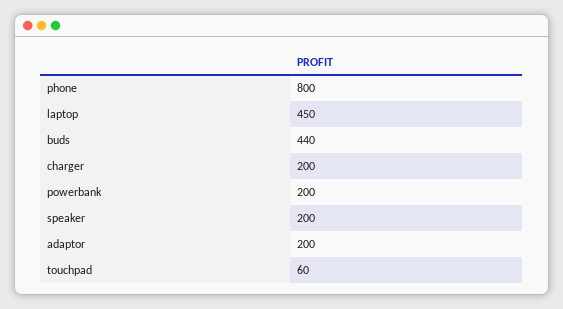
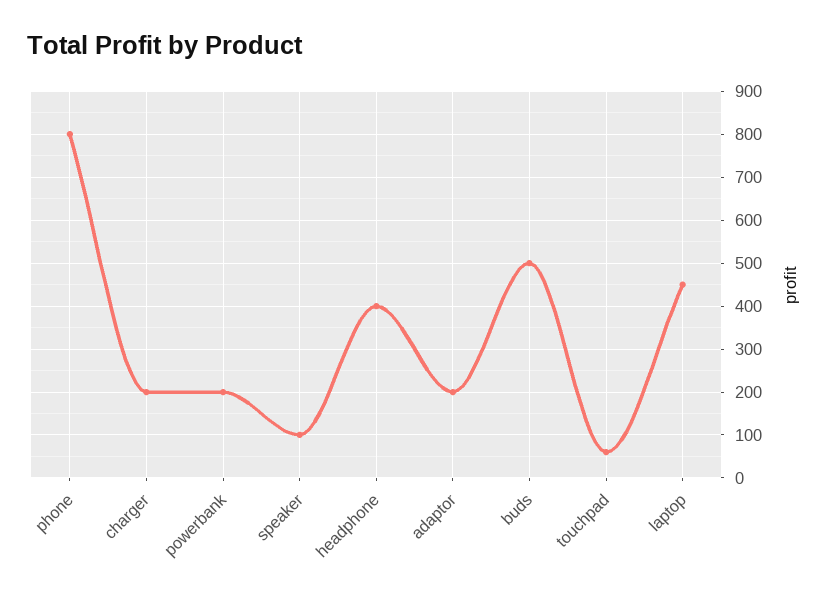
  {
    "phone": 800,
    "laptop": 450,
-   "buds": 440,
+   "buds": 500,
    "charger": 200,
    "powerbank": 200,
-   "speaker": 200,
+   "speaker": 100,
    "adaptor": 200,
-   "touchpad": 60
+   "touchpad": 60,
+   "headphone": 400
  }

